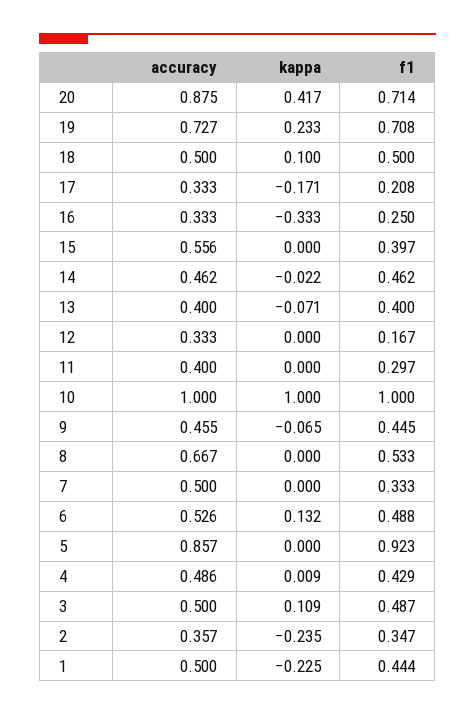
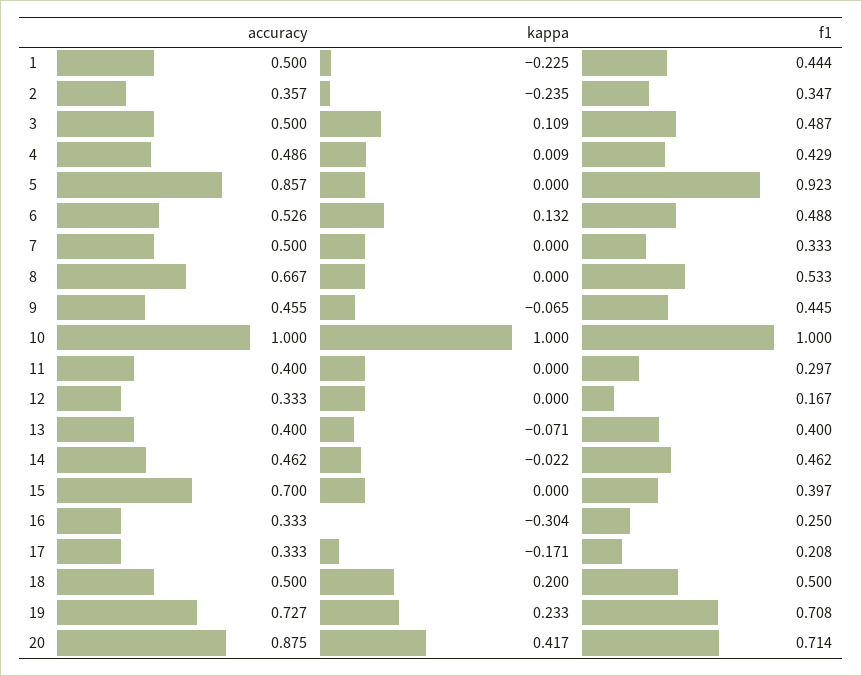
  {
    "accuracy": {
      "20": 0.875,
      "19": 0.727,
      "18": 0.5,
      "17": 0.333,
      "16": 0.333,
-     "15": 0.556,
+     "15": 0.7,
      "14": 0.462,
      "13": 0.4,
      "12": 0.333,
      "11": 0.4,
      "10": 1,
      "9": 0.455,
      "8": 0.667,
      "7": 0.5,
      "6": 0.526,
      "5": 0.857,
      "4": 0.486,
      "3": 0.5,
      "2": 0.357,
      "1": 0.5
    },
    "kappa": {
      "20": 0.417,
      "19": 0.233,
-     "18": 0.1,
+     "18": 0.2,
      "17": -0.171,
-     "16": -0.333,
+     "16": -0.304,
      "15": 0,
      "14": -0.022,
      "13": -0.071,
      "12": 0,
      "11": 0,
      "10": 1,
      "9": -0.065,
      "8": 0,
      "7": 0,
      "6": 0.132,
      "5": 0,
      "4": 0.009,
      "3": 0.109,
      "2": -0.235,
      "1": -0.225
    },
    "f1": {
      "20": 0.714,
      "19": 0.708,
      "18": 0.5,
      "17": 0.208,
      "16": 0.25,
      "15": 0.397,
      "14": 0.462,
      "13": 0.4,
      "12": 0.167,
      "11": 0.297,
      "10": 1,
      "9": 0.445,
      "8": 0.533,
      "7": 0.333,
      "6": 0.488,
      "5": 0.923,
      "4": 0.429,
      "3": 0.487,
      "2": 0.347,
      "1": 0.444
    }
  }

